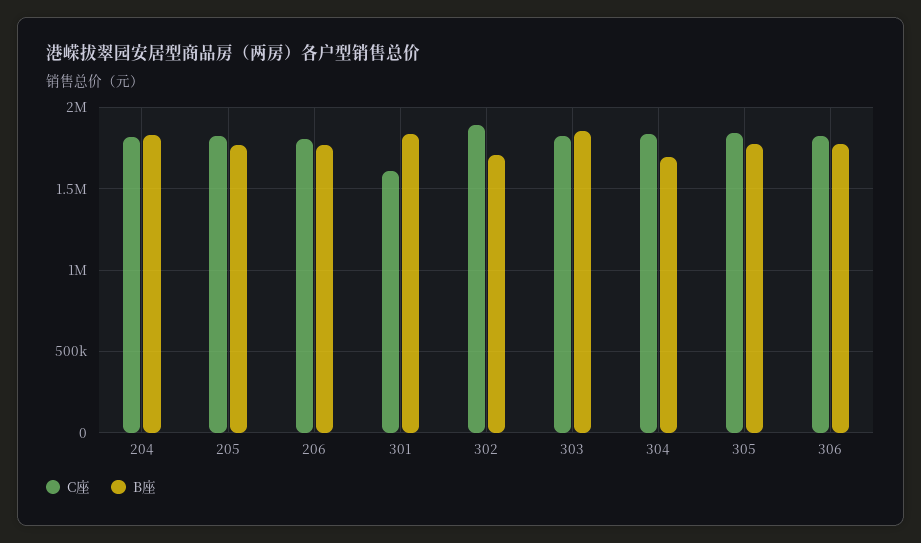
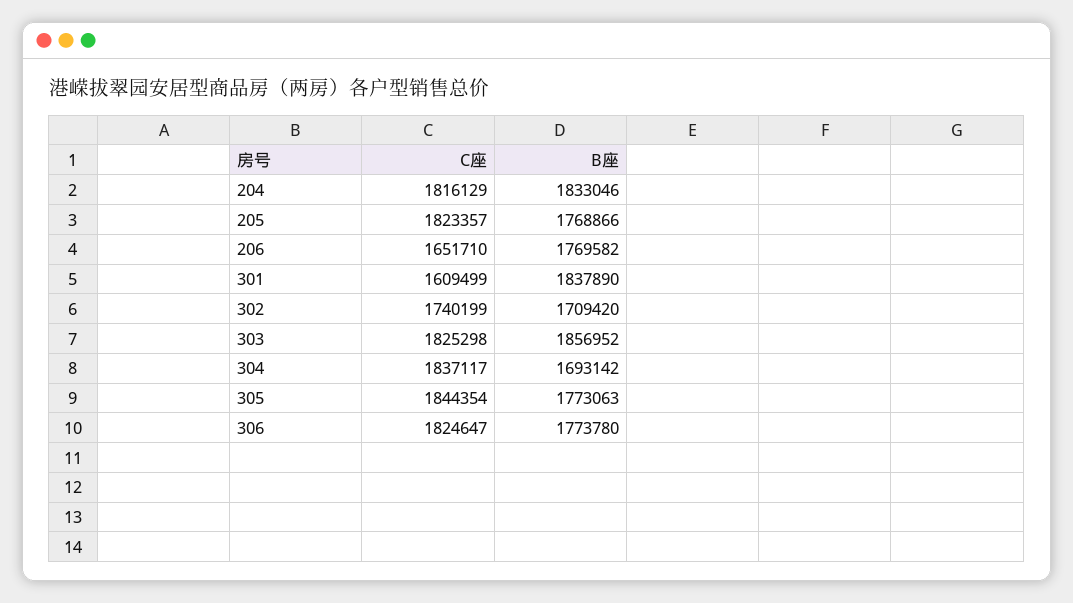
  {
    "C座": {
      "204": 1816129,
      "205": 1823357,
-     "206": 1800000,
+     "206": 1651710,
      "301": 1609499,
-     "302": 1900000,
+     "302": 1740199,
      "303": 1825298,
      "304": 1837117,
      "305": 1844354,
      "306": 1824647
    },
    "B座": {
      "204": 1833046,
      "205": 1768866,
      "206": 1769582,
      "301": 1837890,
      "302": 1709420,
      "303": 1856952,
      "304": 1693142,
      "305": 1773063,
      "306": 1773780
    }
  }

